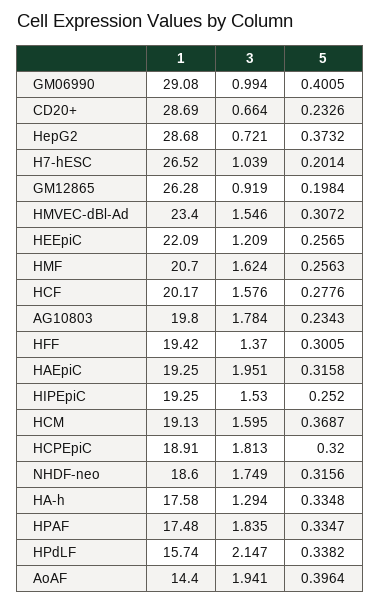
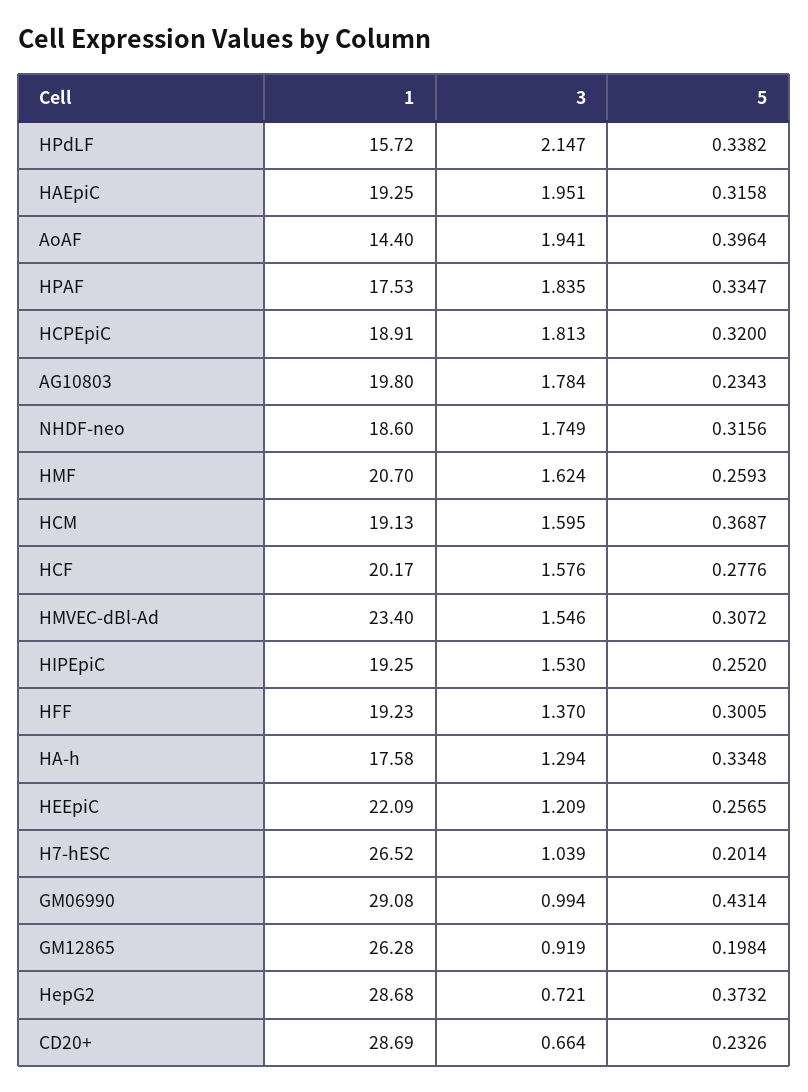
  {
    "1": {
      "GM06990": 29.08,
      "CD20+": 28.69,
      "HepG2": 28.68,
      "H7-hESC": 26.52,
      "GM12865": 26.28,
      "HMVEC-dBl-Ad": 23.4,
      "HEEpiC": 22.09,
      "HMF": 20.7,
      "HCF": 20.17,
      "AG10803": 19.8,
-     "HFF": 19.42,
+     "HFF": 19.23,
      "HAEpiC": 19.25,
      "HIPEpiC": 19.25,
      "HCM": 19.13,
      "HCPEpiC": 18.91,
      "NHDF-neo": 18.6,
      "HA-h": 17.58,
-     "HPAF": 17.48,
+     "HPAF": 17.53,
-     "HPdLF": 15.74,
+     "HPdLF": 15.72,
      "AoAF": 14.4
    },
    "3": {
      "GM06990": 0.994,
      "CD20+": 0.664,
      "HepG2": 0.721,
      "H7-hESC": 1.039,
      "GM12865": 0.919,
      "HMVEC-dBl-Ad": 1.546,
      "HEEpiC": 1.209,
      "HMF": 1.624,
      "HCF": 1.576,
      "AG10803": 1.784,
      "HFF": 1.37,
      "HAEpiC": 1.951,
      "HIPEpiC": 1.53,
      "HCM": 1.595,
      "HCPEpiC": 1.813,
      "NHDF-neo": 1.749,
      "HA-h": 1.294,
      "HPAF": 1.835,
      "HPdLF": 2.147,
      "AoAF": 1.941
    },
    "5": {
-     "GM06990": 0.4005,
+     "GM06990": 0.4314,
      "CD20+": 0.2326,
      "HepG2": 0.3732,
      "H7-hESC": 0.2014,
      "GM12865": 0.1984,
      "HMVEC-dBl-Ad": 0.3072,
      "HEEpiC": 0.2565,
-     "HMF": 0.2563,
+     "HMF": 0.2593,
      "HCF": 0.2776,
      "AG10803": 0.2343,
      "HFF": 0.3005,
      "HAEpiC": 0.3158,
      "HIPEpiC": 0.252,
      "HCM": 0.3687,
      "HCPEpiC": 0.32,
      "NHDF-neo": 0.3156,
      "HA-h": 0.3348,
      "HPAF": 0.3347,
      "HPdLF": 0.3382,
      "AoAF": 0.3964
    }
  }

